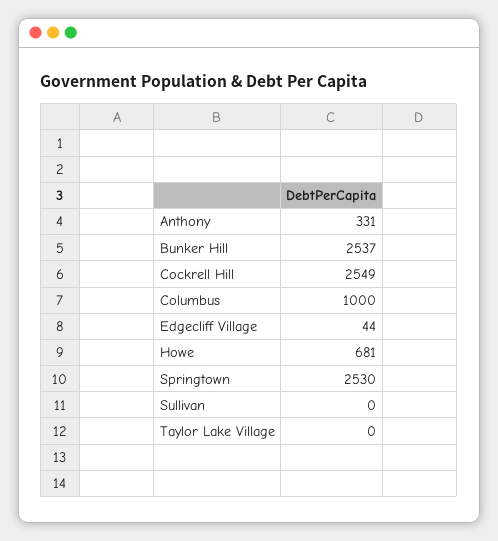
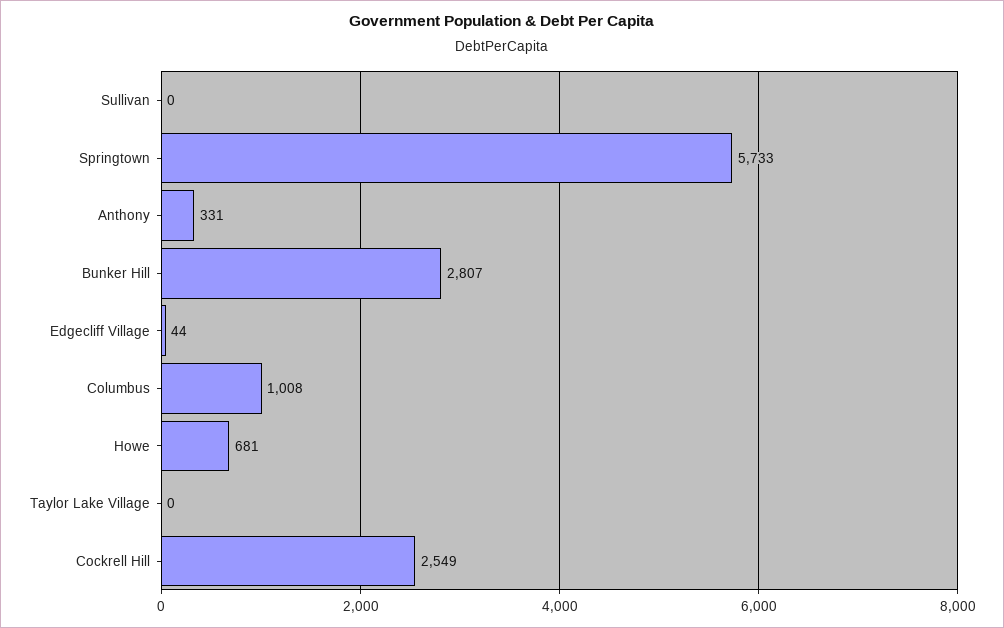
  {
    "Anthony": 331,
-   "Bunker Hill": 2537,
+   "Bunker Hill": 2807,
    "Cockrell Hill": 2549,
-   "Columbus": 1000,
+   "Columbus": 1008,
    "Edgecliff Village": 44,
    "Howe": 681,
-   "Springtown": 2530,
+   "Springtown": 5733,
    "Sullivan": 0,
    "Taylor Lake Village": 0
  }

